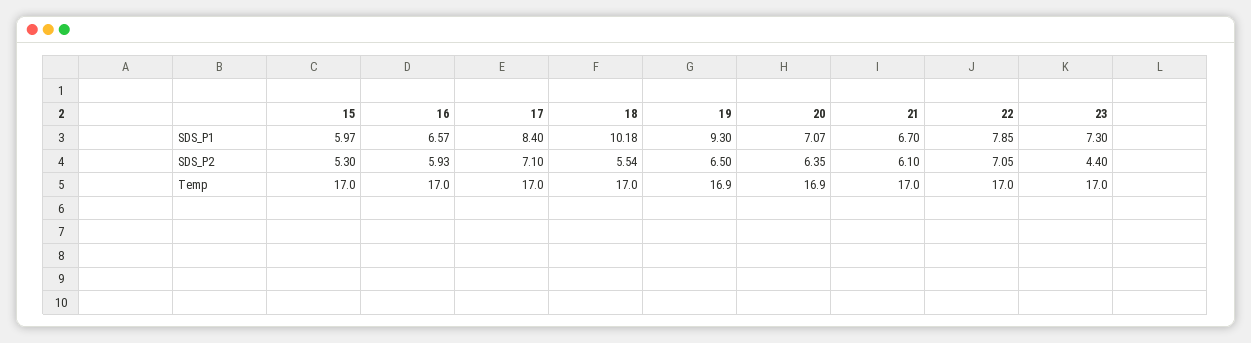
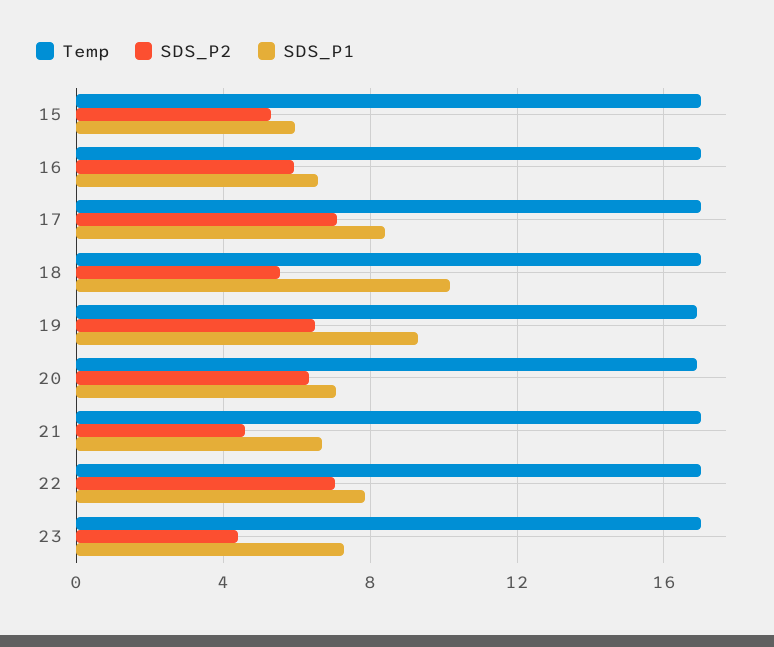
  {
    "SDS_P1": {
      "15": 5.97,
      "16": 6.57,
      "17": 8.4,
      "18": 10.18,
      "19": 9.3,
      "20": 7.07,
      "21": 6.7,
      "22": 7.85,
      "23": 7.3
    },
    "SDS_P2": {
      "15": 5.3,
      "16": 5.93,
      "17": 7.1,
      "18": 5.54,
      "19": 6.5,
      "20": 6.35,
-     "21": 6.1,
+     "21": 4.5,
      "22": 7.05,
      "23": 4.4
    },
    "Temp": {
      "15": 17,
      "16": 17,
      "17": 17,
      "18": 17,
      "19": 16.9,
      "20": 16.9,
      "21": 17,
      "22": 17,
      "23": 17
    }
  }

